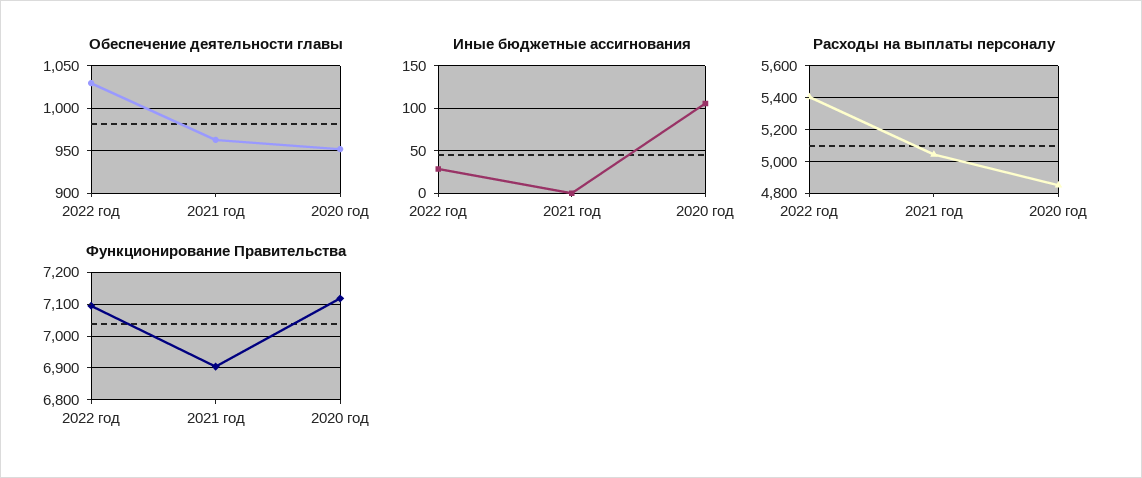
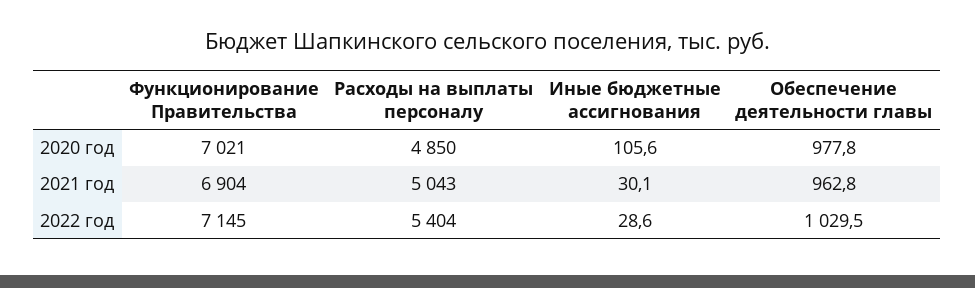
  {
    "Обеспечение деятельности главы": {
      "2022 год": 1029.5,
      "2021 год": 962.8,
-     "2020 год": 950
+     "2020 год": 977.8
    },
    "Иные бюджетные ассигнования": {
      "2022 год": 28.6,
-     "2021 год": 0,
+     "2021 год": 30.1,
      "2020 год": 105.6
    },
    "Расходы на выплаты персоналу": {
      "2022 год": 5404,
      "2021 год": 5043,
      "2020 год": 4850
    },
    "Функционирование Правительства": {
-     "2022 год": 7100,
+     "2022 год": 7145,
      "2021 год": 6904,
-     "2020 год": 7120
+     "2020 год": 7021
    }
  }

